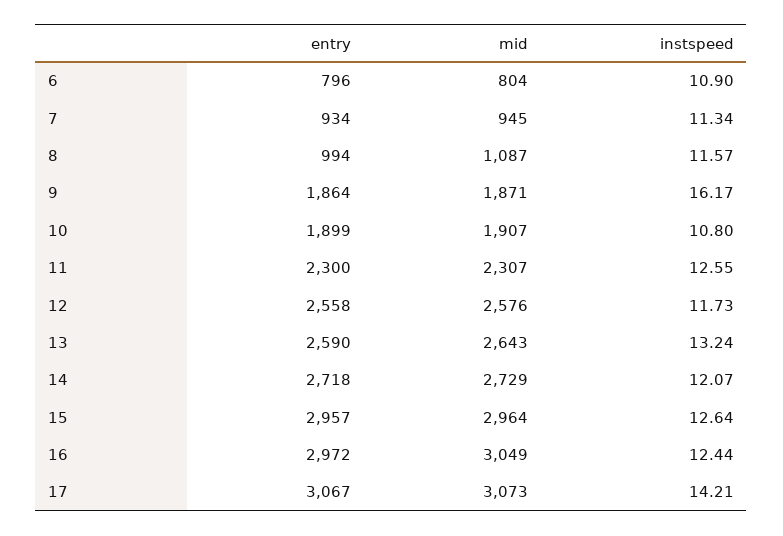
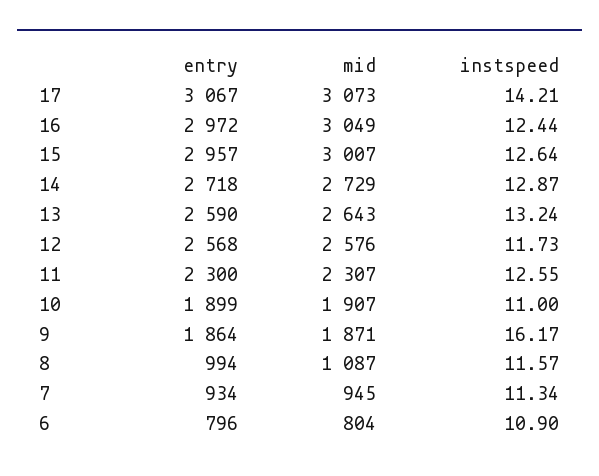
  {
    "entry": {
      "6": 796,
      "7": 934,
      "8": 994,
      "9": 1864,
      "10": 1899,
      "11": 2300,
-     "12": 2558,
+     "12": 2568,
      "13": 2590,
      "14": 2718,
      "15": 2957,
      "16": 2972,
      "17": 3067
    },
    "mid": {
      "6": 804,
      "7": 945,
      "8": 1087,
      "9": 1871,
      "10": 1907,
      "11": 2307,
      "12": 2576,
      "13": 2643,
      "14": 2729,
-     "15": 2964,
+     "15": 3007,
      "16": 3049,
      "17": 3073
    },
    "instspeed": {
      "6": 10.9,
      "7": 11.34,
      "8": 11.57,
      "9": 16.17,
-     "10": 10.8,
+     "10": 11,
      "11": 12.55,
      "12": 11.73,
      "13": 13.24,
-     "14": 12.07,
+     "14": 12.87,
      "15": 12.64,
      "16": 12.44,
      "17": 14.21
    }
  }

